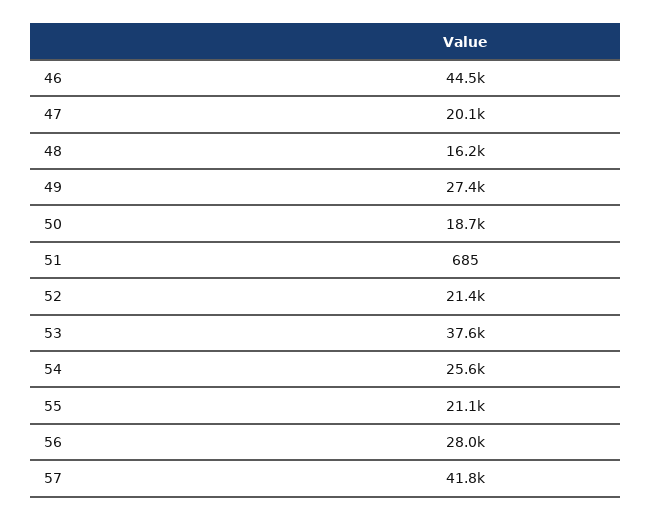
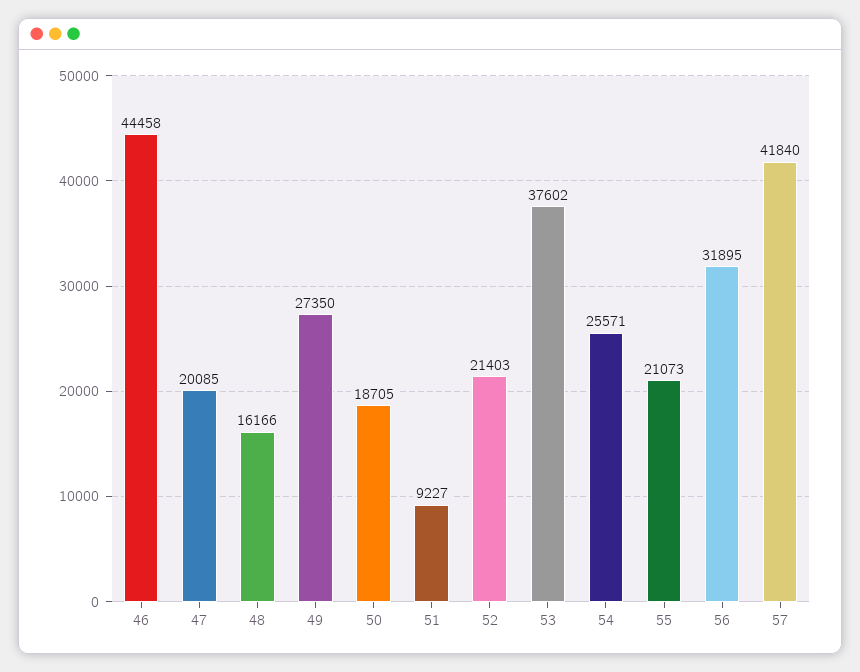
  {
    "46": 44458,
    "47": 20085,
    "48": 16166,
    "49": 27350,
    "50": 18705,
-   "51": 685,
+   "51": 9227,
    "52": 21403,
    "53": 37602,
    "54": 25571,
    "55": 21073,
-   "56": 28000,
+   "56": 31895,
    "57": 41840
  }

